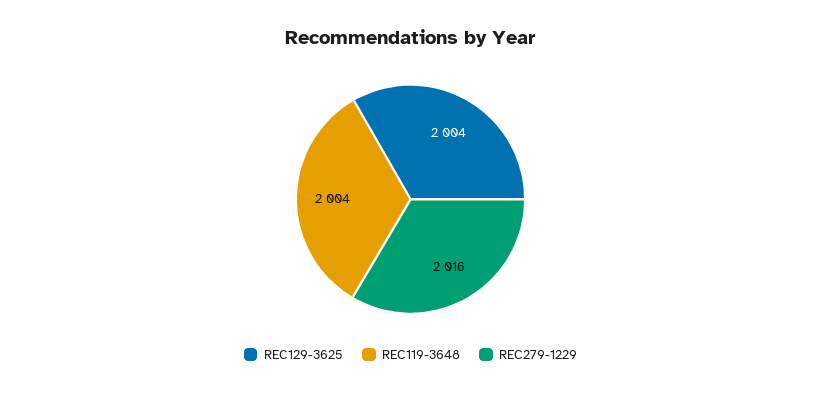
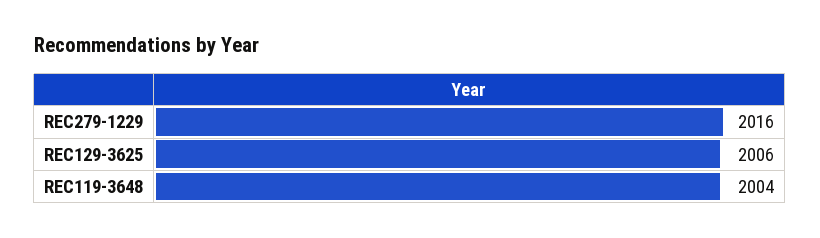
  {
-   "REC129-3625": 2004,
+   "REC129-3625": 2006,
    "REC119-3648": 2004,
    "REC279-1229": 2016
  }

